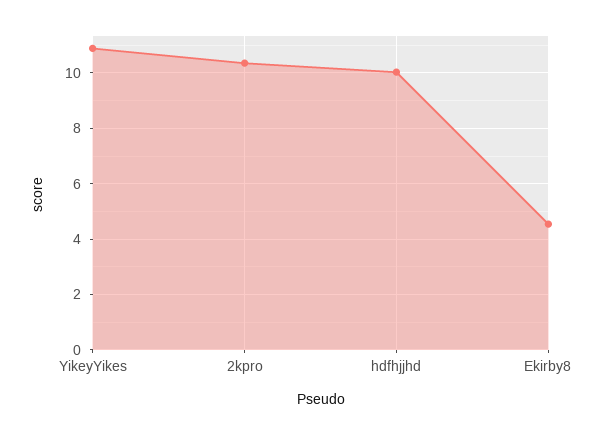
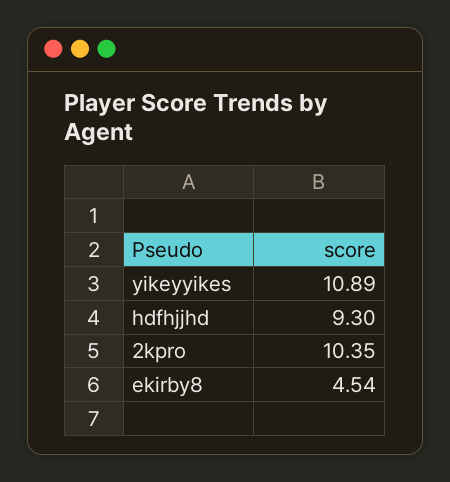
  {
    "YikeyYikes": 10.89,
    "2kpro": 10.35,
-   "hdfhjjhd": 10,
+   "hdfhjjhd": 9.3,
    "Ekirby8": 4.54
  }

